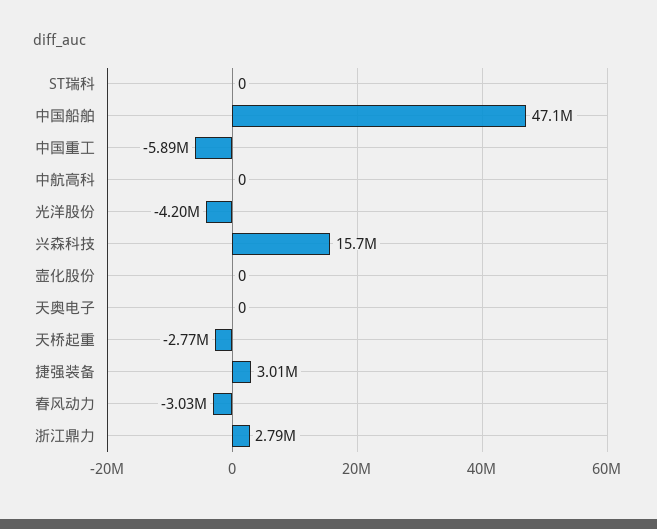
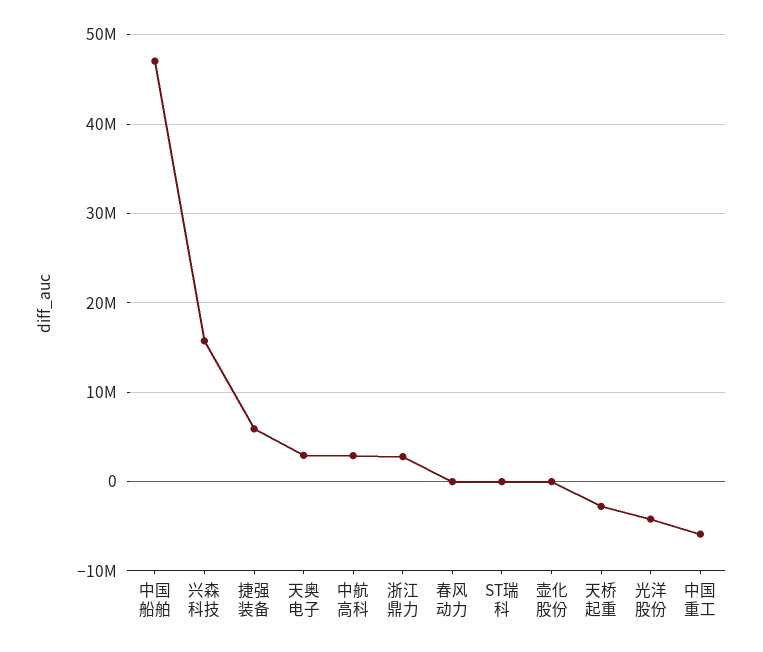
  {
    "ST瑞科": 0,
    "中国船舶": 47100000,
    "中国重工": -5890000,
-   "中航高科": 0,
+   "中航高科": 3000000,
    "光洋股份": -4200000,
    "兴森科技": 15700000,
    "壶化股份": 0,
-   "天奥电子": 0,
+   "天奥电子": 3000000,
    "天桥起重": -2770000,
-   "捷强装备": 3010000,
+   "捷强装备": 6000000,
-   "春风动力": -3030000,
+   "春风动力": 0,
    "浙江鼎力": 2790000
  }

